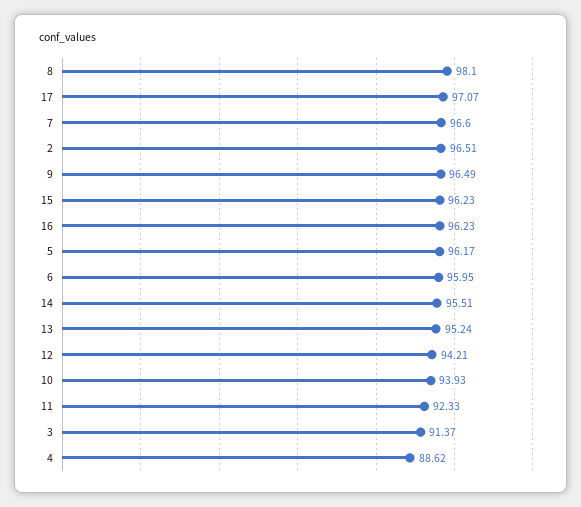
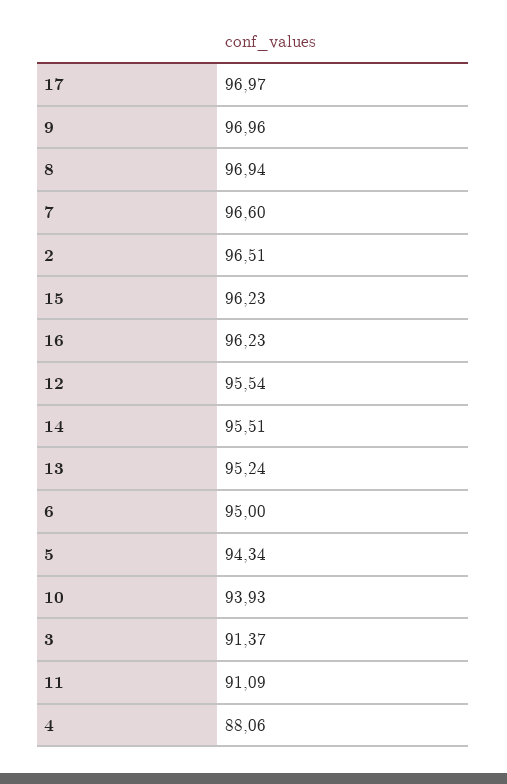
  {
-   "8": 98.1,
+   "8": 96.94,
-   "17": 97.07,
+   "17": 96.97,
    "7": 96.6,
    "2": 96.51,
-   "9": 96.49,
+   "9": 96.96,
    "15": 96.23,
    "16": 96.23,
-   "5": 96.17,
+   "5": 94.34,
-   "6": 95.95,
+   "6": 95,
    "14": 95.51,
    "13": 95.24,
-   "12": 94.21,
+   "12": 95.54,
    "10": 93.93,
-   "11": 92.33,
+   "11": 91.09,
    "3": 91.37,
-   "4": 88.62
+   "4": 88.06
  }

